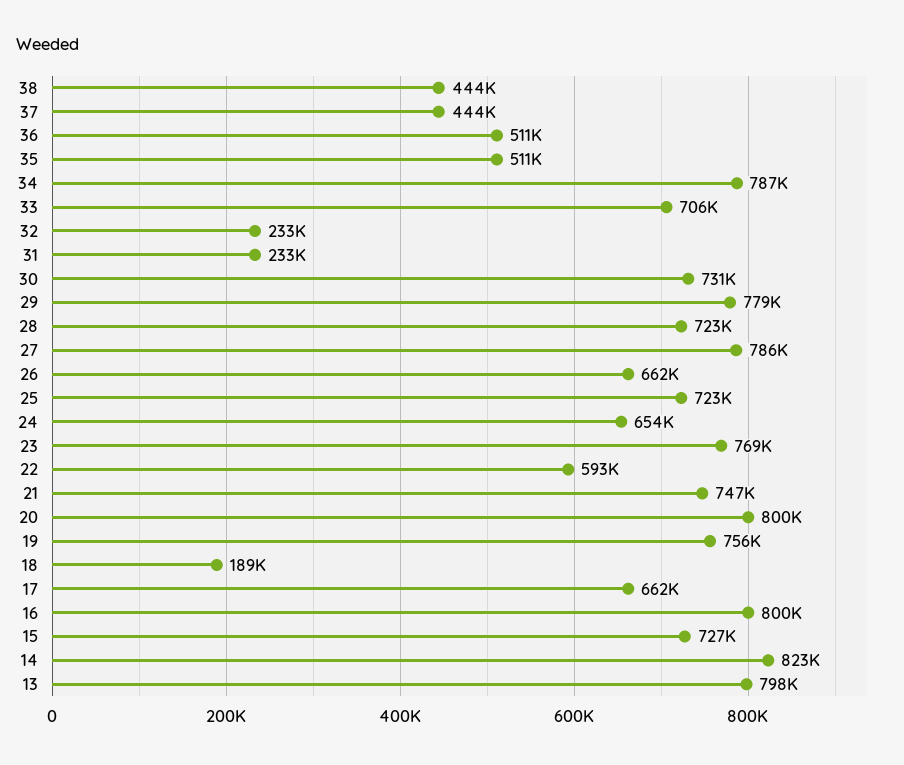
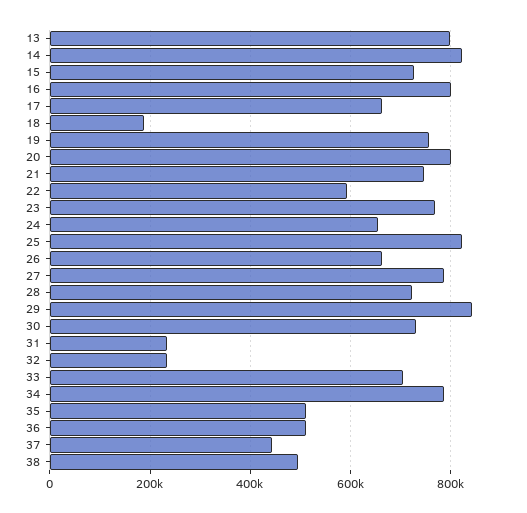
  {
-   "38": 444000,
+   "38": 500000,
    "37": 444000,
    "36": 511000,
    "35": 511000,
    "34": 787000,
    "33": 706000,
    "32": 233000,
    "31": 233000,
    "30": 731000,
-   "29": 779000,
+   "29": 840000,
    "28": 723000,
    "27": 786000,
    "26": 662000,
-   "25": 723000,
+   "25": 820000,
    "24": 654000,
    "23": 769000,
    "22": 593000,
    "21": 747000,
    "20": 800000,
    "19": 756000,
    "18": 189000,
    "17": 662000,
    "16": 800000,
    "15": 727000,
    "14": 823000,
    "13": 798000
  }

